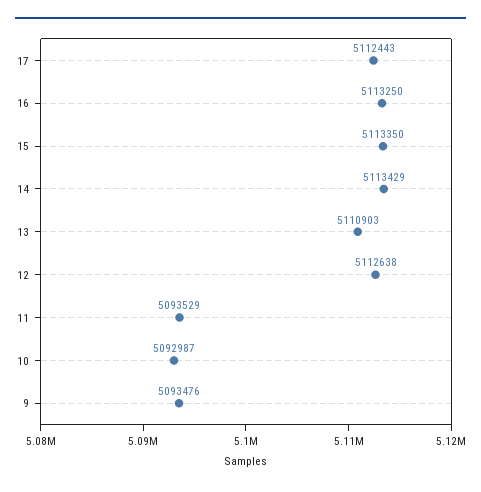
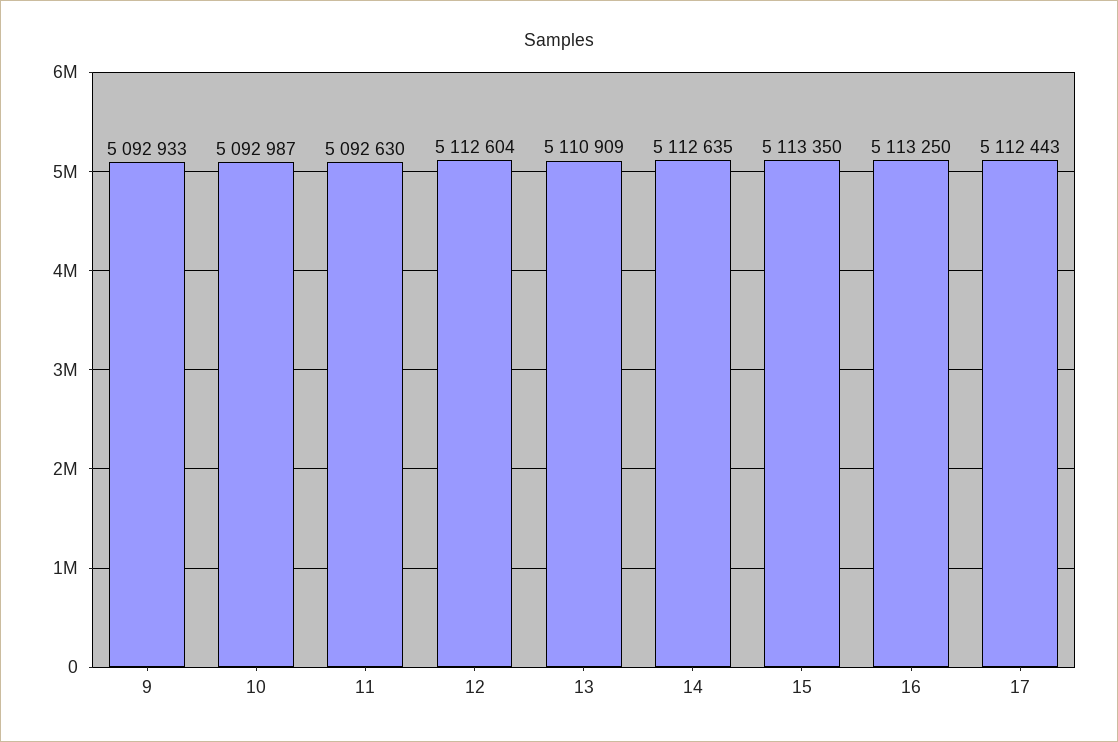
  {
    "17": 5112443,
    "16": 5113250,
    "15": 5113350,
-   "14": 5113429,
+   "14": 5112635,
-   "13": 5110903,
+   "13": 5110909,
-   "12": 5112638,
+   "12": 5112604,
-   "11": 5093529,
+   "11": 5092630,
    "10": 5092987,
-   "9": 5093476
+   "9": 5092933
  }

